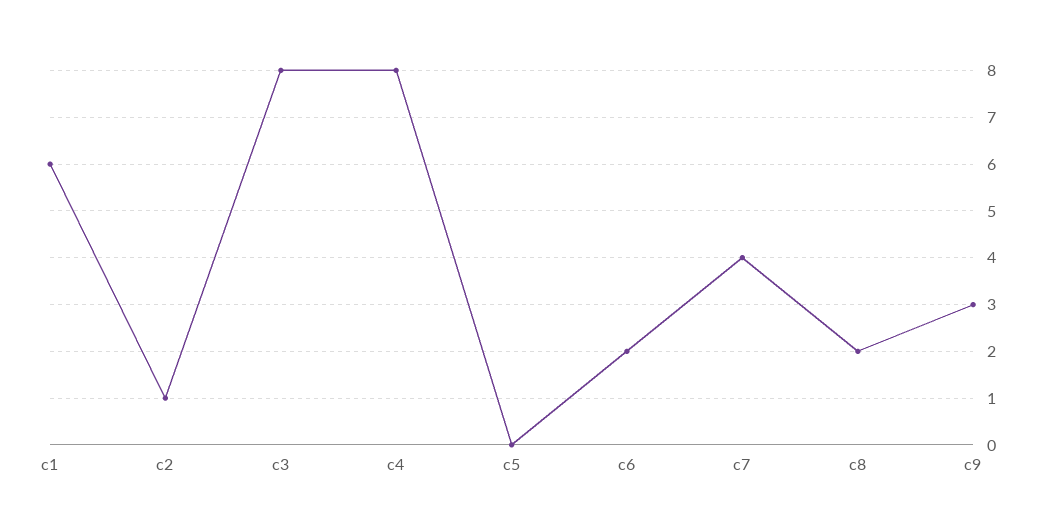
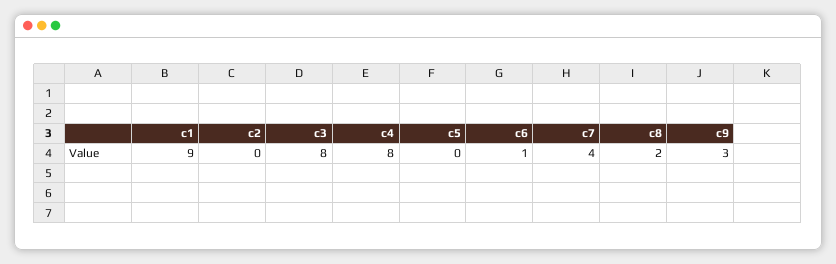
  {
-   "c1": 6,
+   "c1": 9,
-   "c2": 1,
+   "c2": 0,
    "c3": 8,
    "c4": 8,
    "c5": 0,
-   "c6": 2,
+   "c6": 1,
    "c7": 4,
    "c8": 2,
    "c9": 3
  }

